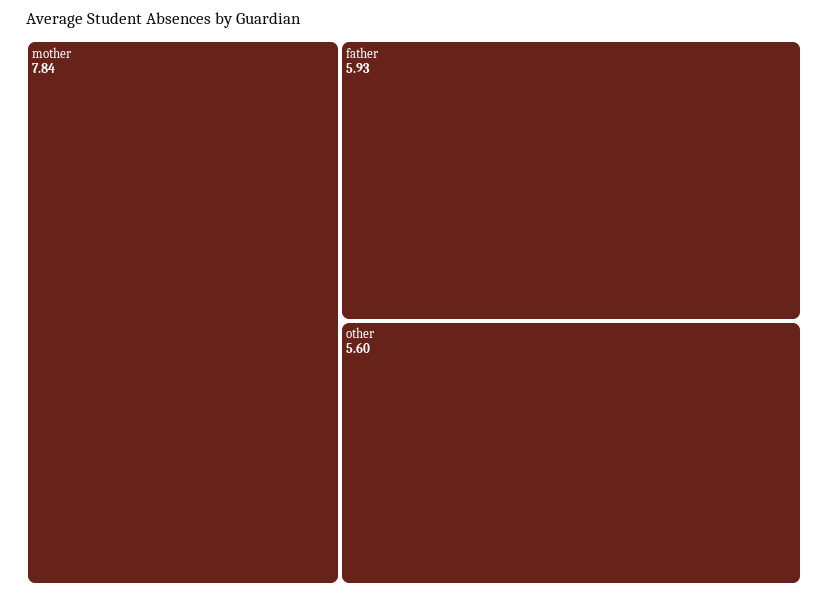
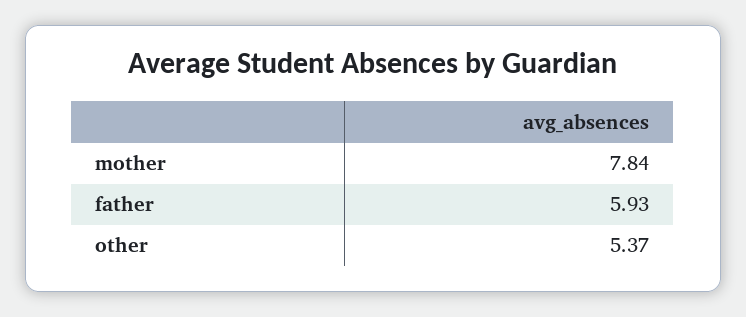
  {
    "mother": 7.84,
    "father": 5.93,
-   "other": 5.6
+   "other": 5.37
  }

